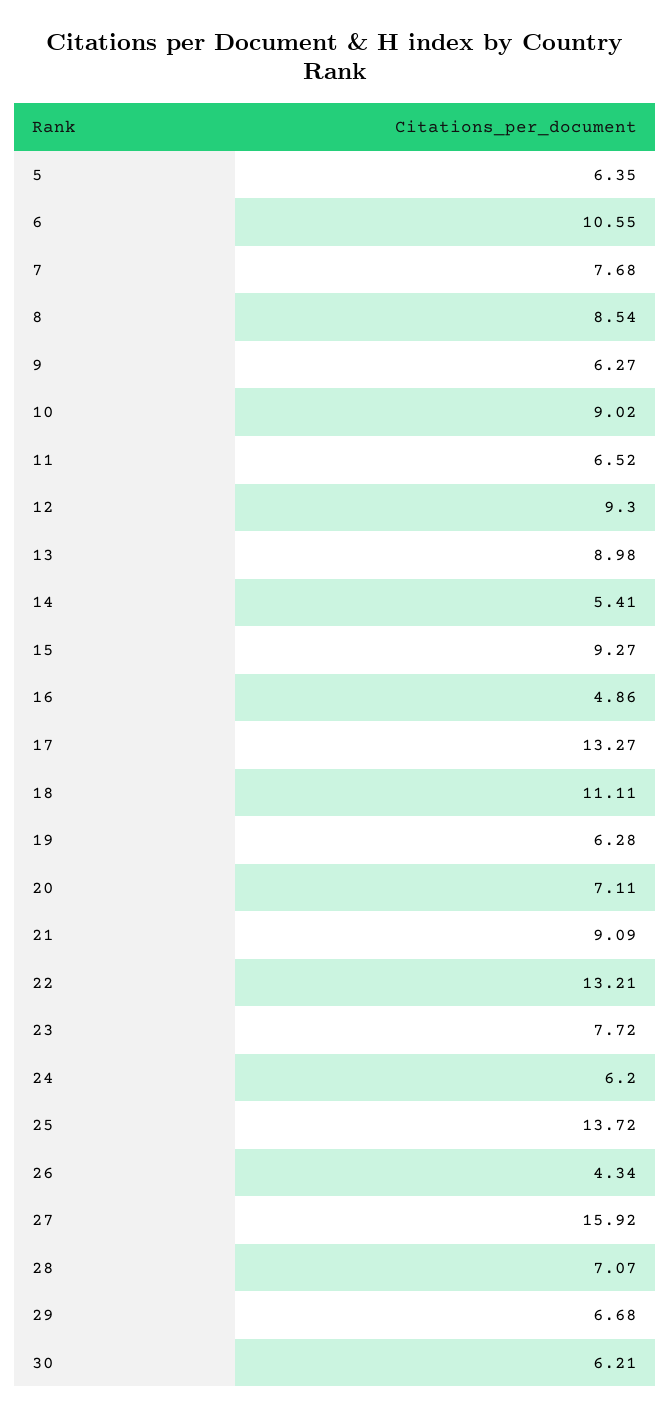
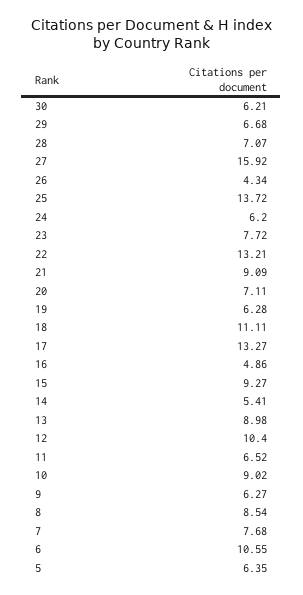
  {
    "5": 6.35,
    "6": 10.55,
    "7": 7.68,
    "8": 8.54,
    "9": 6.27,
    "10": 9.02,
    "11": 6.52,
-   "12": 9.3,
+   "12": 10.4,
    "13": 8.98,
    "14": 5.41,
    "15": 9.27,
    "16": 4.86,
    "17": 13.27,
    "18": 11.11,
    "19": 6.28,
    "20": 7.11,
    "21": 9.09,
    "22": 13.21,
    "23": 7.72,
    "24": 6.2,
    "25": 13.72,
    "26": 4.34,
    "27": 15.92,
    "28": 7.07,
    "29": 6.68,
    "30": 6.21
  }

